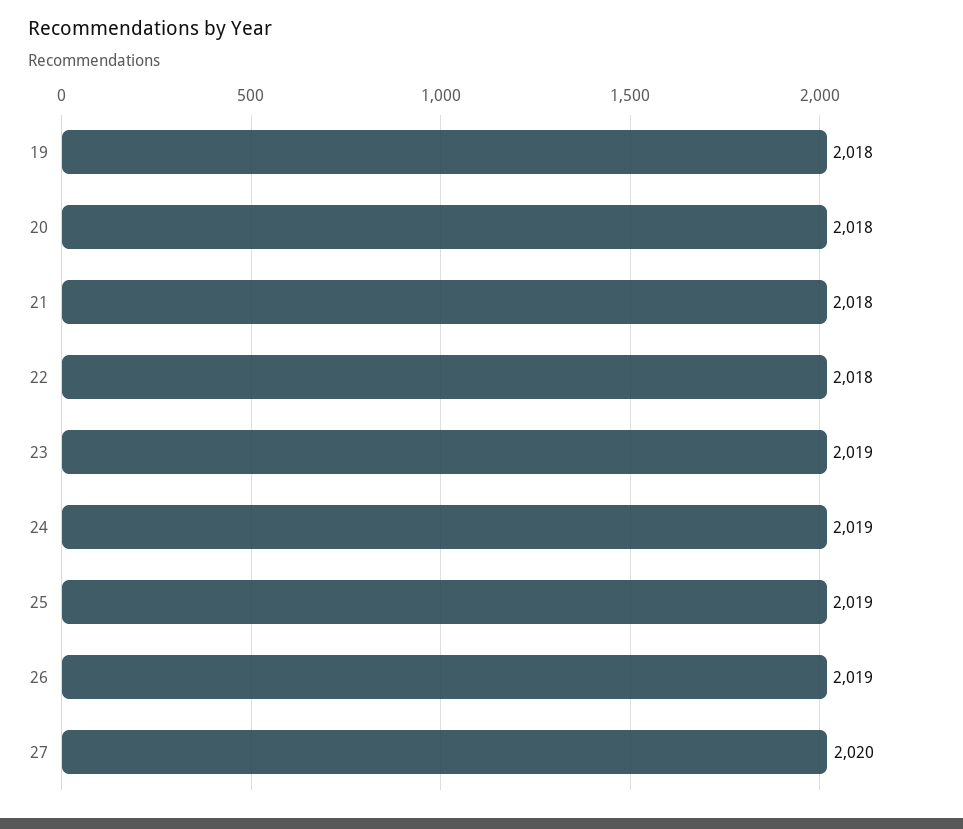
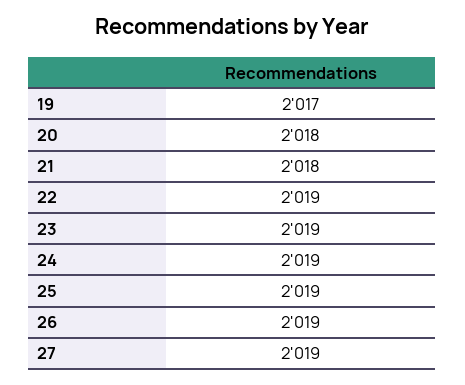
  {
-   "19": 2018,
+   "19": 2017,
    "20": 2018,
    "21": 2018,
-   "22": 2018,
+   "22": 2019,
    "23": 2019,
    "24": 2019,
    "25": 2019,
    "26": 2019,
-   "27": 2020
+   "27": 2019
  }

